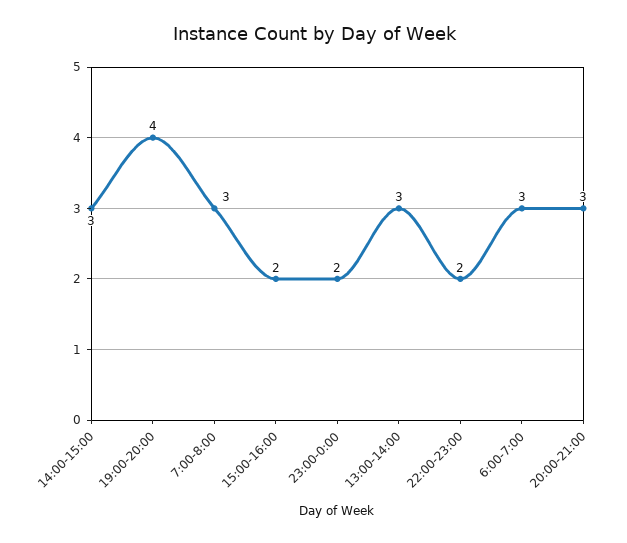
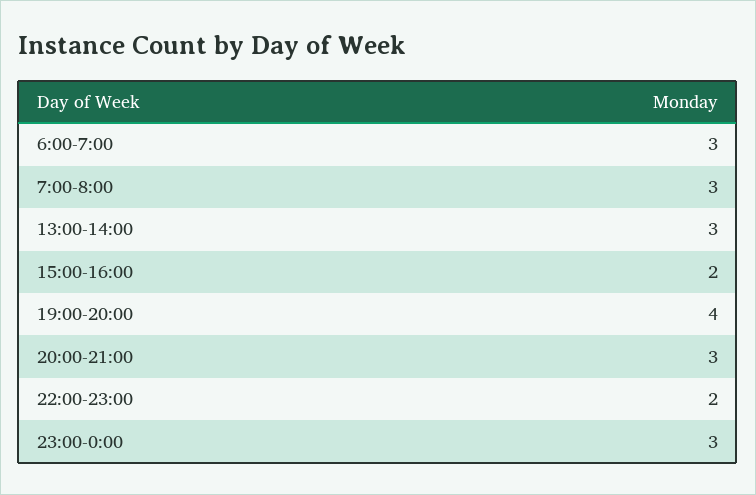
  {
-   "14:00-15:00": 3,
    "19:00-20:00": 4,
    "7:00-8:00": 3,
    "15:00-16:00": 2,
-   "23:00-0:00": 2,
+   "23:00-0:00": 3,
    "13:00-14:00": 3,
    "22:00-23:00": 2,
    "6:00-7:00": 3,
    "20:00-21:00": 3
  }

